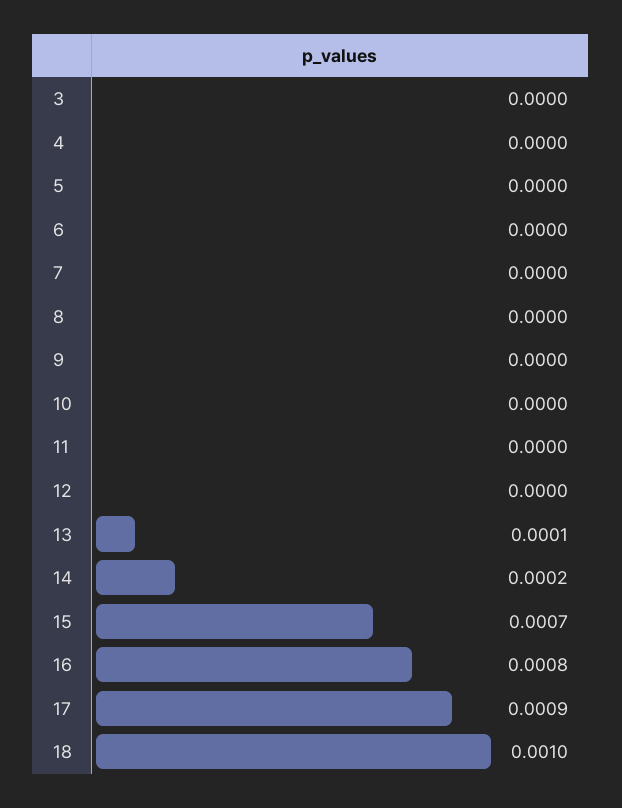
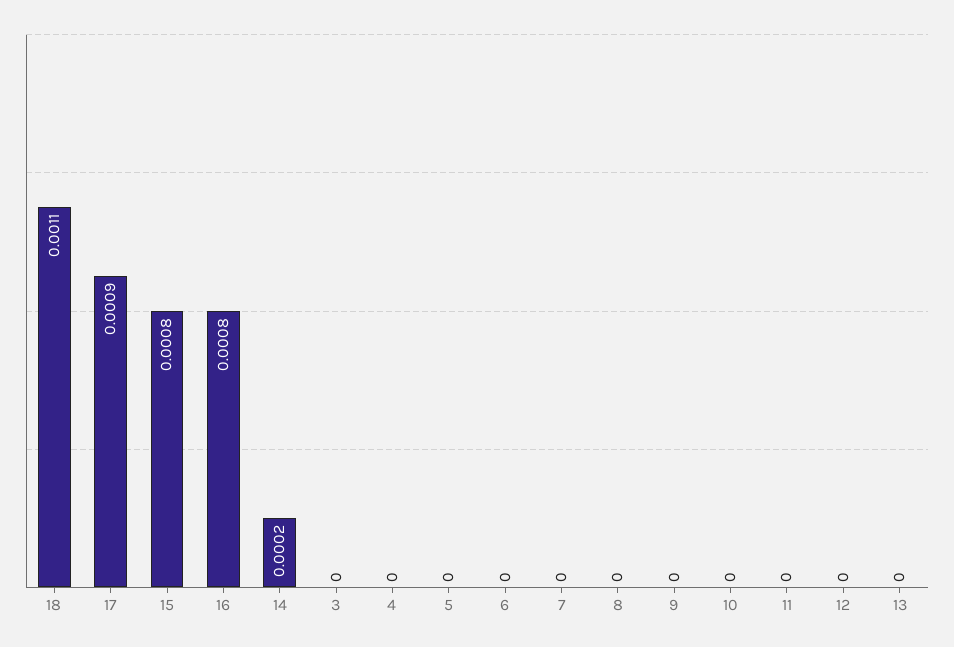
  {
    "3": 0,
    "4": 0,
    "5": 0,
    "6": 0,
    "7": 0,
    "8": 0,
    "9": 0,
    "10": 0,
    "11": 0,
    "12": 0,
-   "13": 0.0001,
+   "13": 0,
    "14": 0.0002,
-   "15": 0.0007,
+   "15": 0.0008,
    "16": 0.0008,
    "17": 0.0009,
-   "18": 0.001
+   "18": 0.0011
  }

